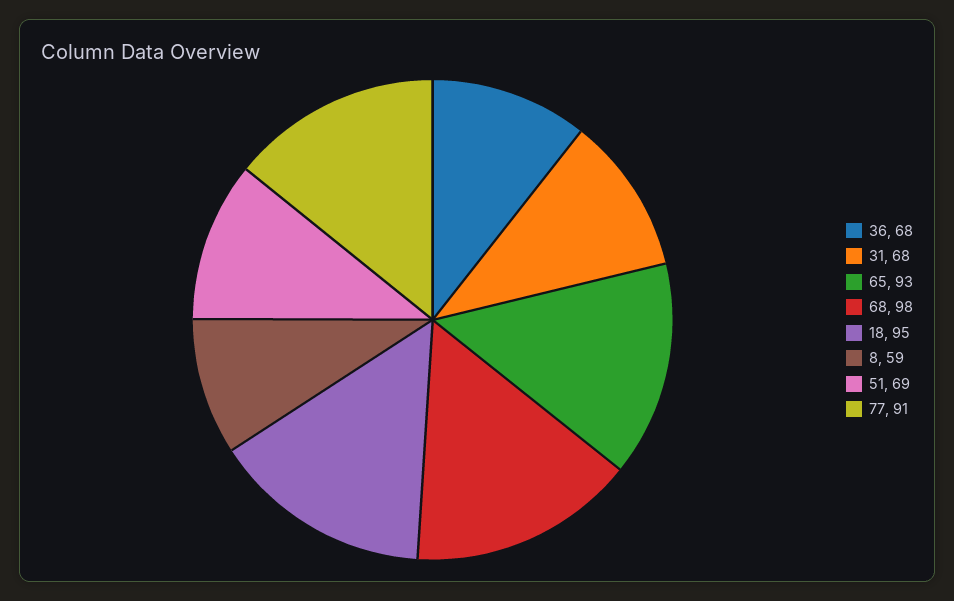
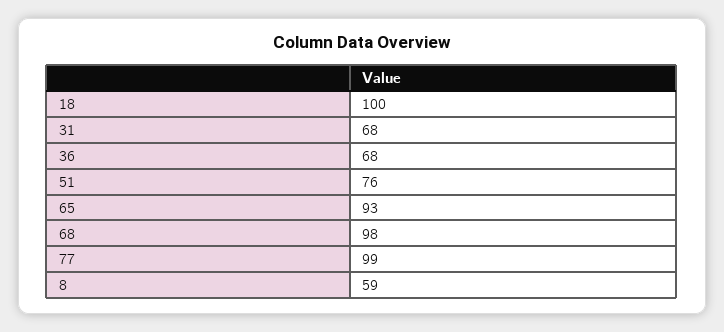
  {
    "36": 68,
    "31": 68,
    "65": 93,
    "68": 98,
-   "18": 95,
+   "18": 100,
    "8": 59,
-   "51": 69,
+   "51": 76,
-   "77": 91
+   "77": 99
  }

